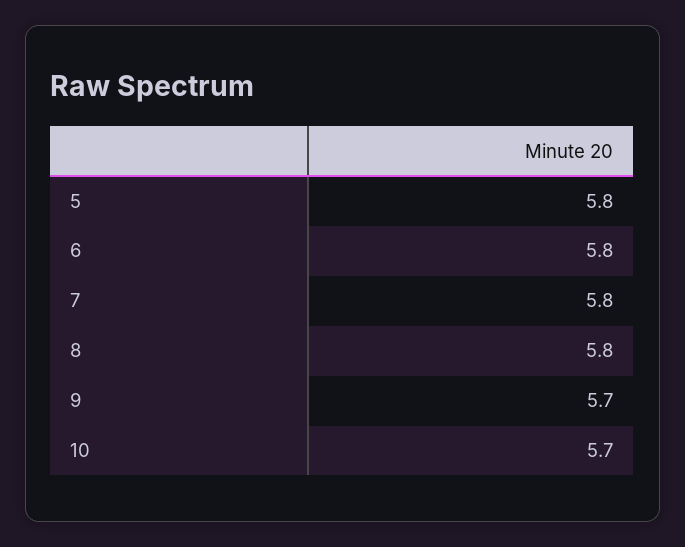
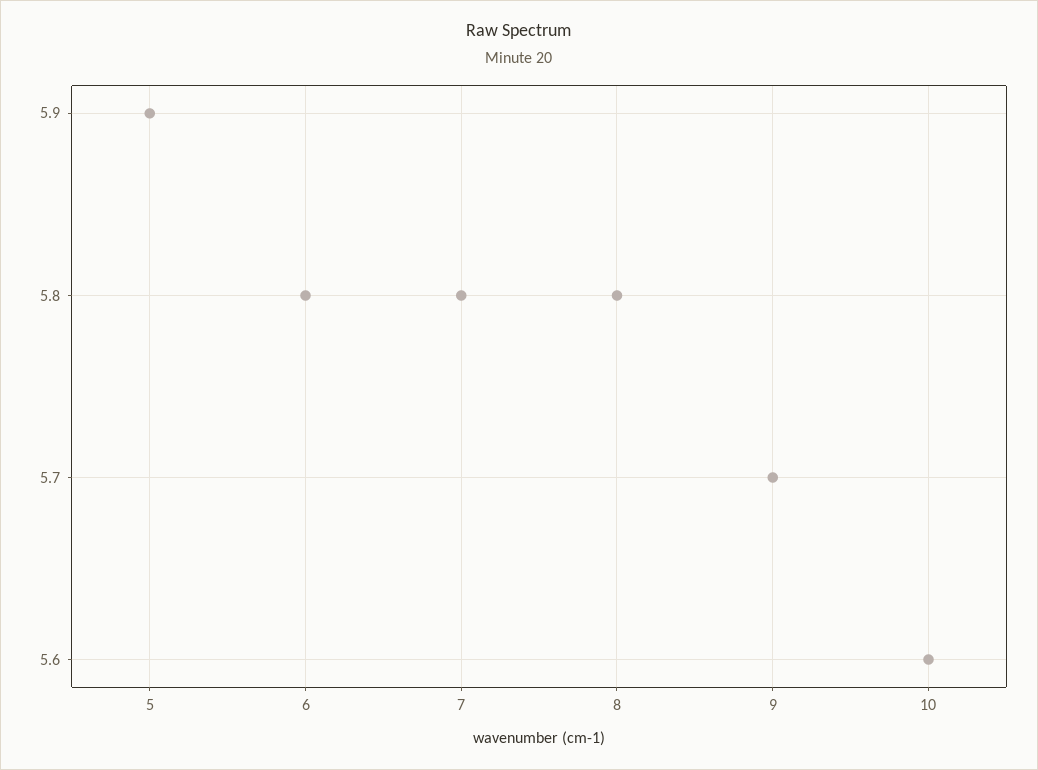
  {
-   "5": 5.8,
+   "5": 5.9,
    "6": 5.8,
    "7": 5.8,
    "8": 5.8,
    "9": 5.7,
-   "10": 5.7
+   "10": 5.6
  }

